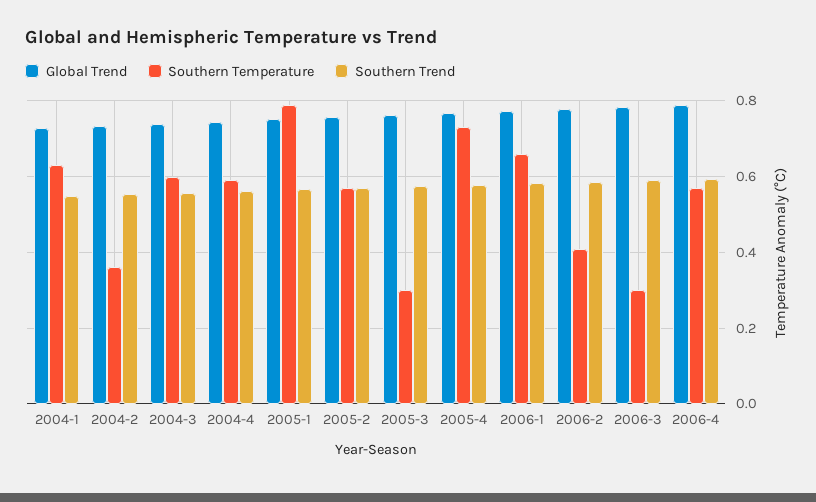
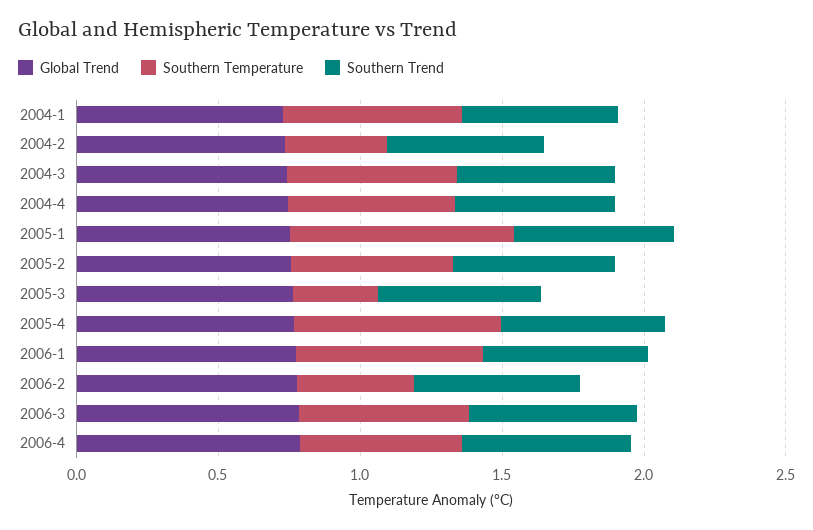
  {
    "Global Trend": {
      "2004-1": 0.72,
      "2004-2": 0.74,
      "2004-3": 0.74,
      "2004-4": 0.74,
      "2005-1": 0.76,
      "2005-2": 0.76,
      "2005-3": 0.76,
      "2005-4": 0.76,
      "2006-1": 0.78,
      "2006-2": 0.78,
      "2006-3": 0.78,
      "2006-4": 0.78
    },
    "Southern Temperature": {
      "2004-1": 0.64,
      "2004-2": 0.36,
      "2004-3": 0.6,
      "2004-4": 0.6,
      "2005-1": 0.8,
      "2005-2": 0.58,
      "2005-3": 0.3,
      "2005-4": 0.74,
      "2006-1": 0.66,
      "2006-2": 0.42,
-     "2006-3": 0.3,
+     "2006-3": 0.6,
      "2006-4": 0.58
    },
    "Southern Trend": {
      "2004-1": 0.54,
      "2004-2": 0.56,
      "2004-3": 0.56,
      "2004-4": 0.56,
      "2005-1": 0.56,
      "2005-2": 0.58,
      "2005-3": 0.58,
      "2005-4": 0.58,
      "2006-1": 0.58,
      "2006-2": 0.58,
      "2006-3": 0.6,
      "2006-4": 0.6
    }
  }

